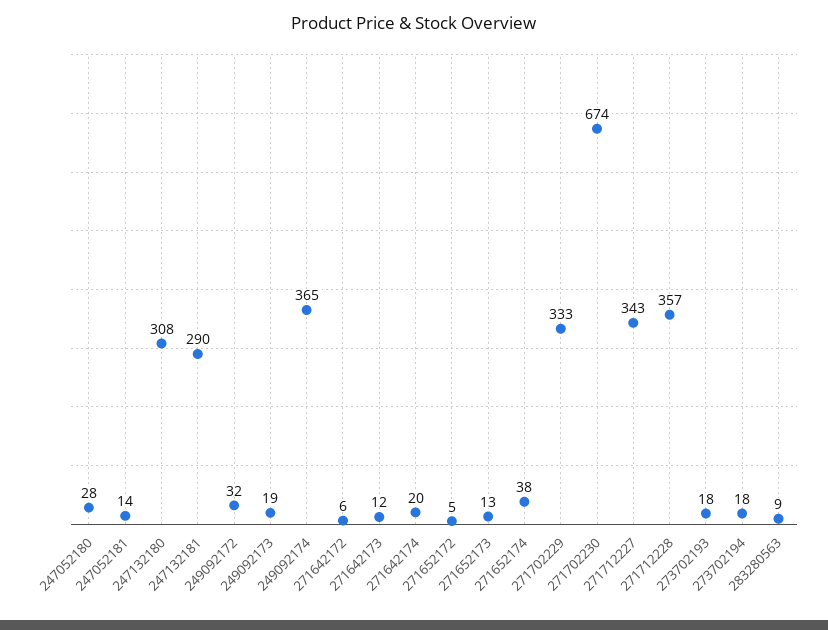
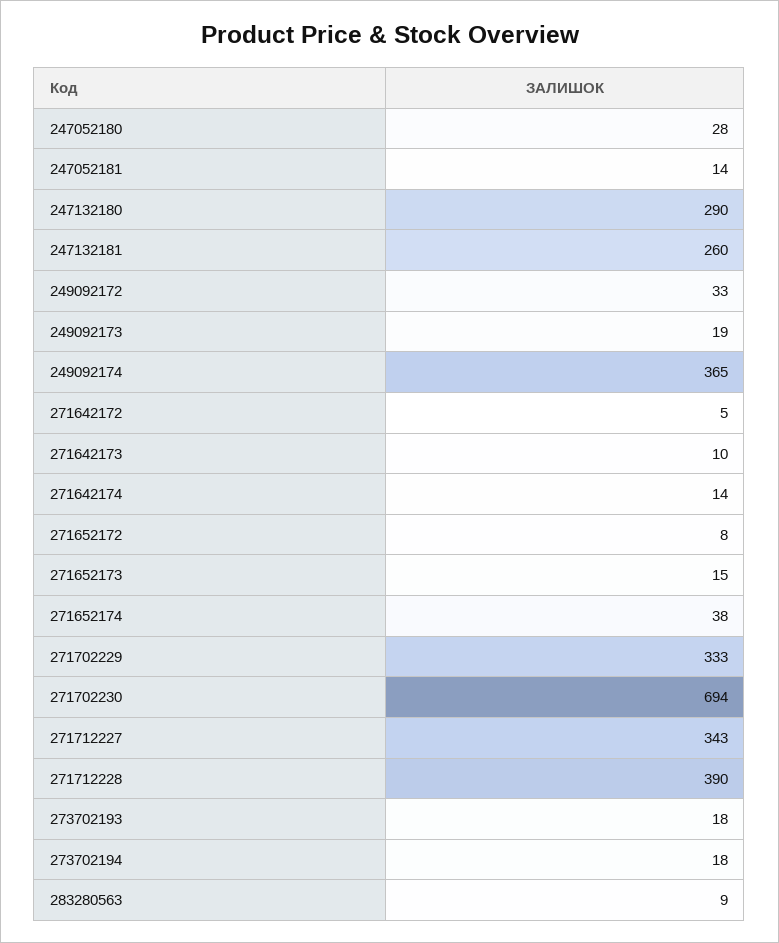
  {
    "247052180": 28,
    "247052181": 14,
-   "247132180": 308,
+   "247132180": 290,
-   "247132181": 290,
+   "247132181": 260,
-   "249092172": 32,
+   "249092172": 33,
    "249092173": 19,
    "249092174": 365,
-   "271642172": 6,
+   "271642172": 5,
-   "271642173": 12,
+   "271642173": 10,
-   "271642174": 20,
+   "271642174": 14,
-   "271652172": 5,
+   "271652172": 8,
-   "271652173": 13,
+   "271652173": 15,
    "271652174": 38,
    "271702229": 333,
-   "271702230": 674,
+   "271702230": 694,
    "271712227": 343,
-   "271712228": 357,
+   "271712228": 390,
    "273702193": 18,
    "273702194": 18,
    "283280563": 9
  }

